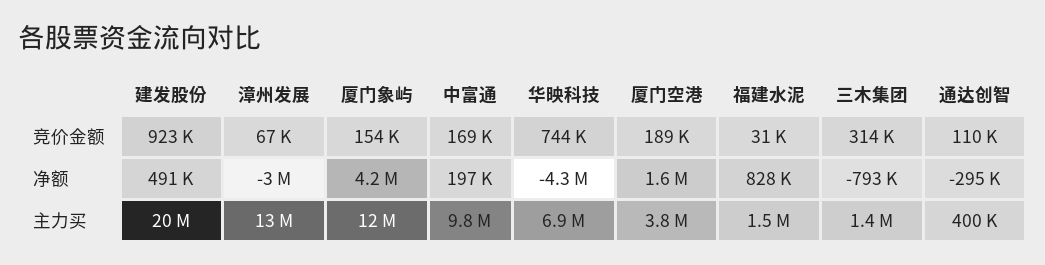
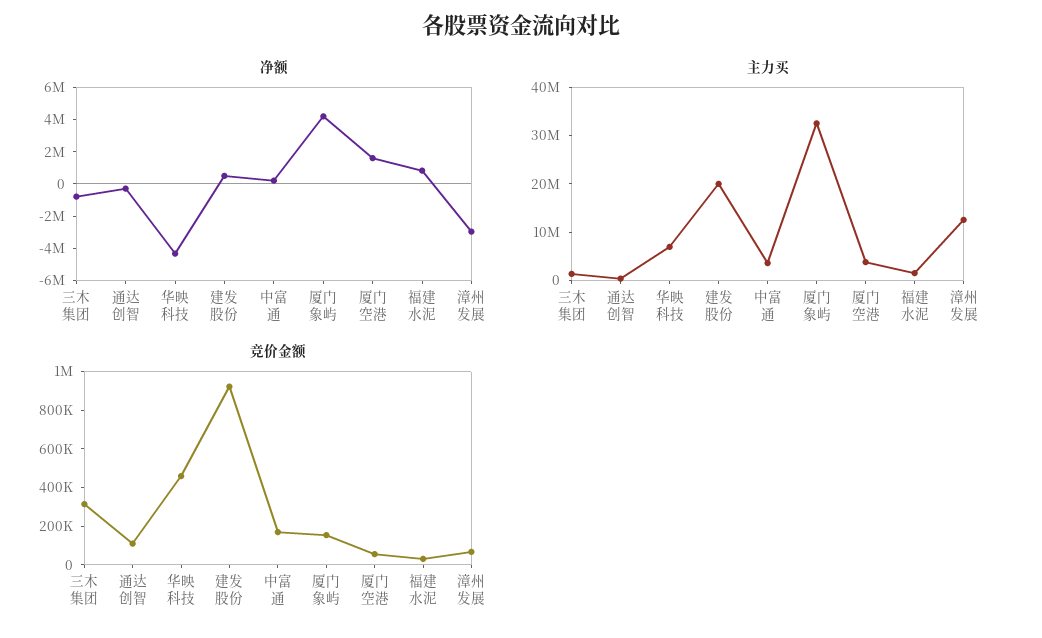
  {
    "竞价金额": {
      "建发股份": 923000,
      "漳州发展": 67000,
      "厦门象屿": 154000,
      "中富通": 169000,
-     "华映科技": 744000,
+     "华映科技": 450000,
-     "厦门空港": 189000,
+     "厦门空港": 50000,
      "福建水泥": 31000,
      "三木集团": 314000,
      "通达创智": 110000
    },
    "净额": {
      "建发股份": 491000,
      "漳州发展": -3000000,
      "厦门象屿": 4200000,
      "中富通": 197000,
      "华映科技": -4300000,
      "厦门空港": 1600000,
      "福建水泥": 828000,
      "三木集团": -793000,
      "通达创智": -295000
    },
    "主力买": {
      "建发股份": 20000000,
      "漳州发展": 13000000,
-     "厦门象屿": 12000000,
+     "厦门象屿": 32000000,
-     "中富通": 9800000,
+     "中富通": 4000000,
      "华映科技": 6900000,
      "厦门空港": 3800000,
      "福建水泥": 1500000,
      "三木集团": 1400000,
      "通达创智": 400000
    }
  }

